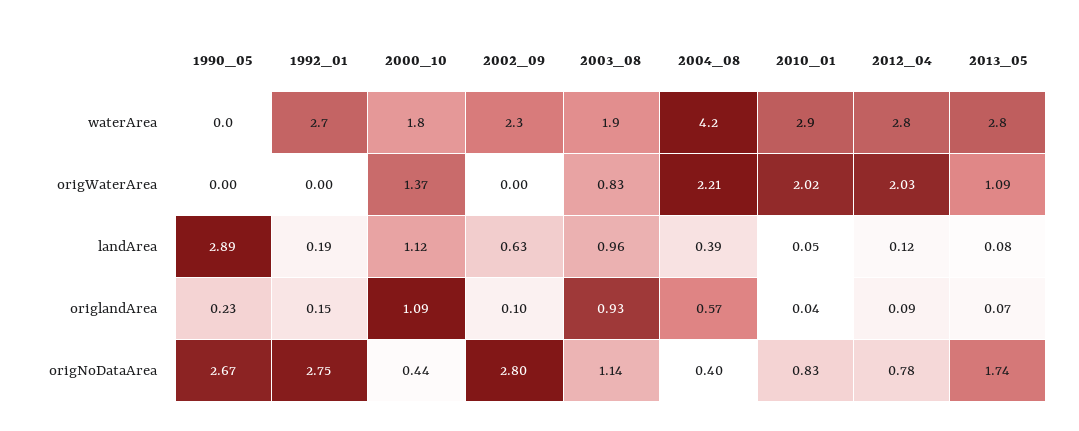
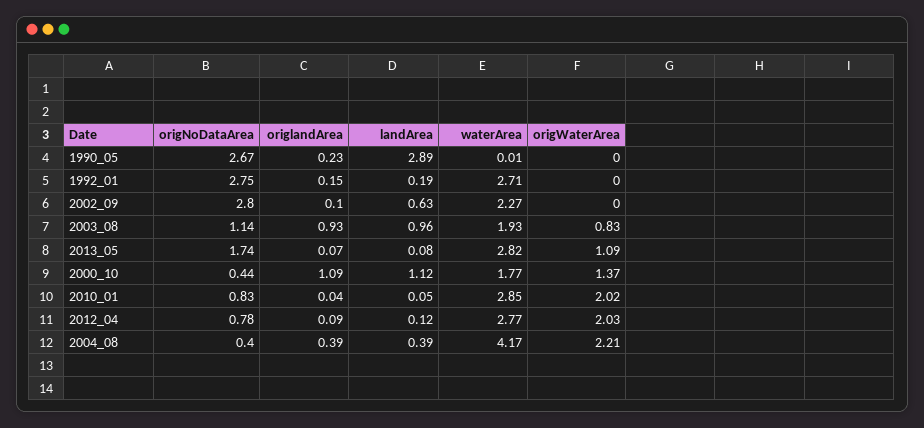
  {
    "1990_05": {
      "waterArea": 0.01,
      "origWaterArea": 0,
      "landArea": 2.89,
      "origlandArea": 0.23,
      "origNoDataArea": 2.67
    },
    "1992_01": {
      "waterArea": 2.71,
      "origWaterArea": 0,
      "landArea": 0.19,
      "origlandArea": 0.15,
      "origNoDataArea": 2.75
    },
    "2000_10": {
      "waterArea": 1.77,
      "origWaterArea": 1.37,
      "landArea": 1.12,
      "origlandArea": 1.09,
      "origNoDataArea": 0.44
    },
    "2002_09": {
      "waterArea": 2.27,
      "origWaterArea": 0,
      "landArea": 0.63,
      "origlandArea": 0.1,
      "origNoDataArea": 2.8
    },
    "2003_08": {
      "waterArea": 1.93,
      "origWaterArea": 0.83,
      "landArea": 0.96,
      "origlandArea": 0.93,
      "origNoDataArea": 1.14
    },
    "2004_08": {
      "waterArea": 4.17,
      "origWaterArea": 2.21,
      "landArea": 0.39,
-     "origlandArea": 0.57,
+     "origlandArea": 0.39,
      "origNoDataArea": 0.4
    },
    "2010_01": {
      "waterArea": 2.85,
      "origWaterArea": 2.02,
      "landArea": 0.05,
      "origlandArea": 0.04,
      "origNoDataArea": 0.83
    },
    "2012_04": {
      "waterArea": 2.77,
      "origWaterArea": 2.03,
      "landArea": 0.12,
      "origlandArea": 0.09,
      "origNoDataArea": 0.78
    },
    "2013_05": {
      "waterArea": 2.82,
      "origWaterArea": 1.09,
      "landArea": 0.08,
      "origlandArea": 0.07,
      "origNoDataArea": 1.74
    }
  }

